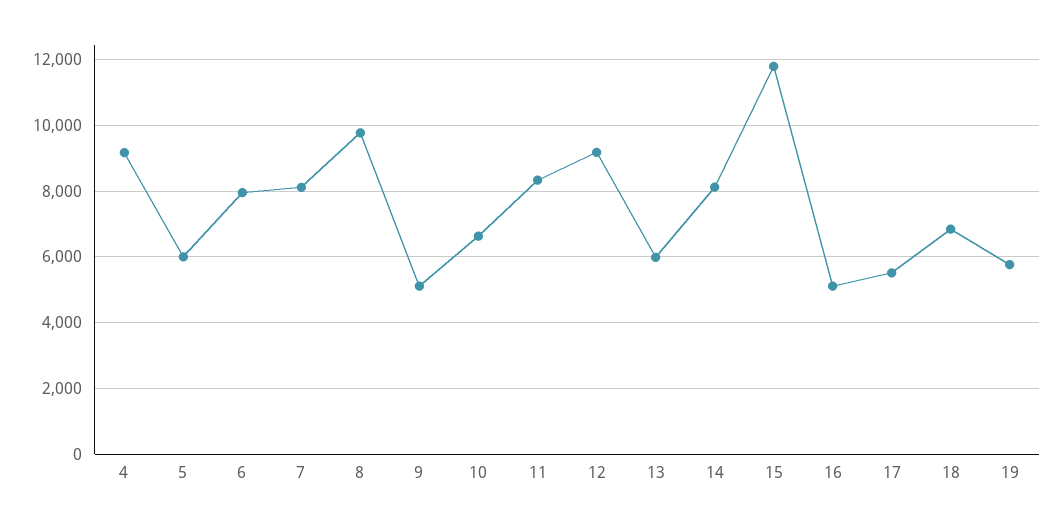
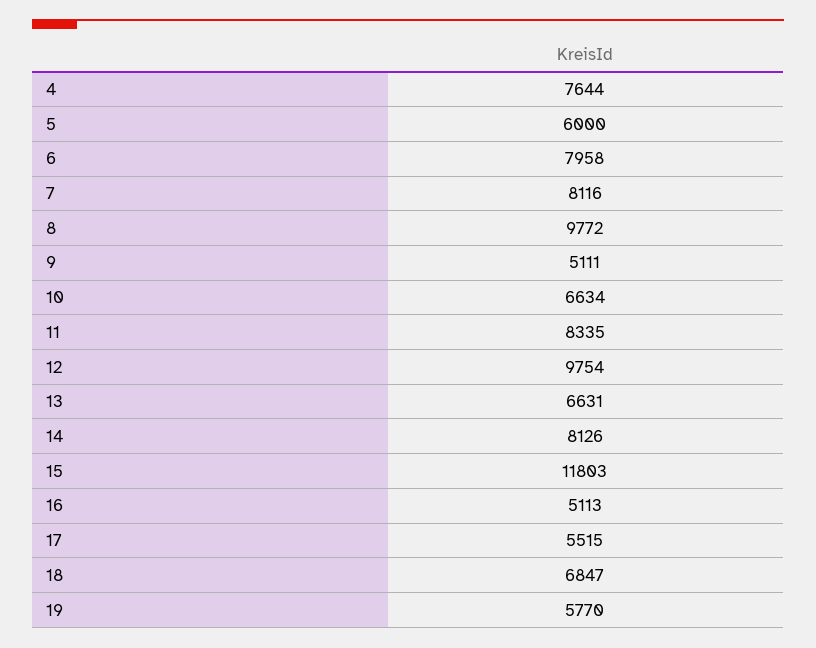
  {
-   "4": 9200,
+   "4": 7644,
    "5": 6000,
    "6": 7958,
    "7": 8116,
    "8": 9772,
    "9": 5111,
    "10": 6634,
    "11": 8335,
-   "12": 9200,
+   "12": 9754,
-   "13": 6000,
+   "13": 6631,
    "14": 8126,
    "15": 11803,
    "16": 5113,
    "17": 5515,
    "18": 6847,
    "19": 5770
  }

